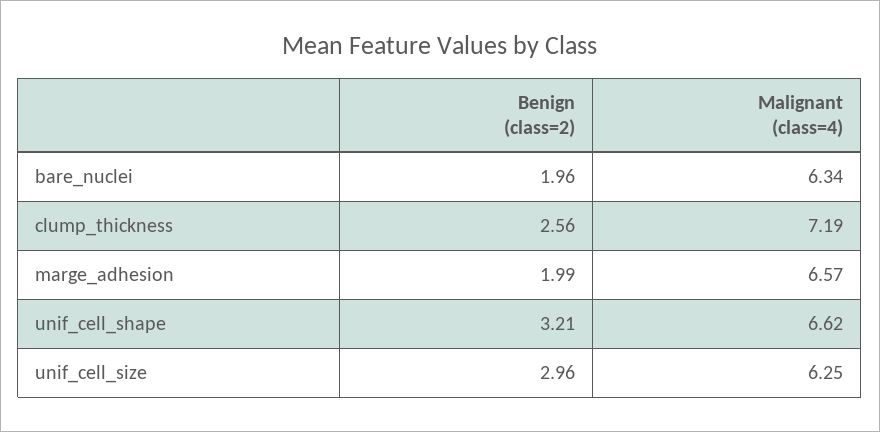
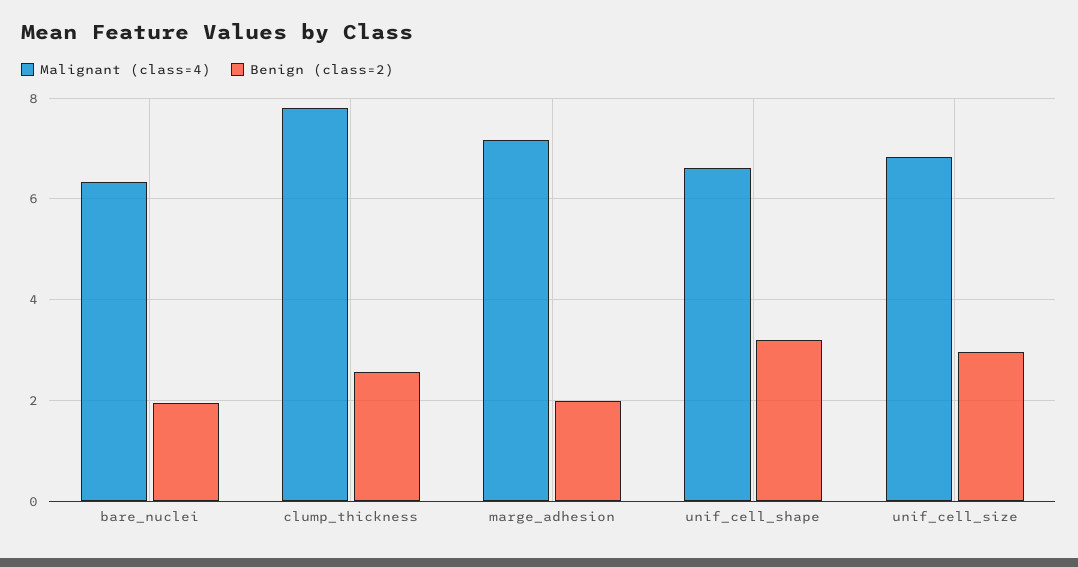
  {
    "Benign (class=2)": {
      "bare_nuclei": 1.96,
      "clump_thickness": 2.56,
      "marge_adhesion": 1.99,
      "unif_cell_shape": 3.21,
      "unif_cell_size": 2.96
    },
    "Malignant (class=4)": {
      "bare_nuclei": 6.34,
-     "clump_thickness": 7.19,
+     "clump_thickness": 7.8,
-     "marge_adhesion": 6.57,
+     "marge_adhesion": 7.2,
      "unif_cell_shape": 6.62,
-     "unif_cell_size": 6.25
+     "unif_cell_size": 6.8
    }
  }

